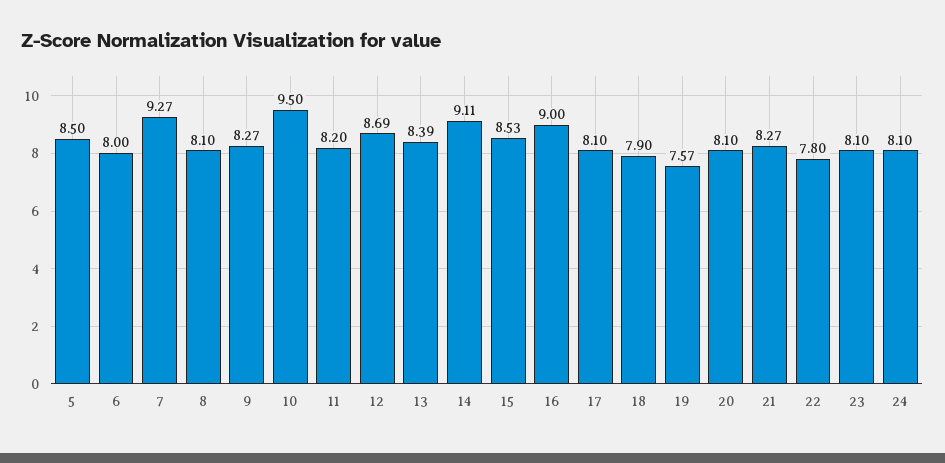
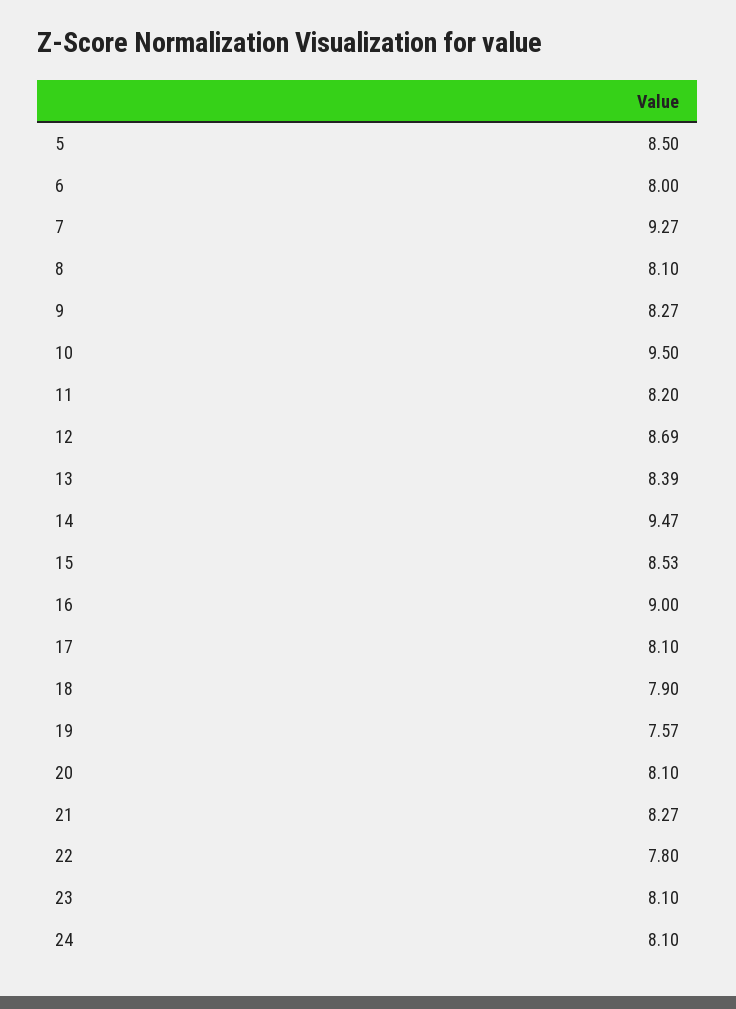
  {
    "5": 8.5,
    "6": 8,
    "7": 9.27,
    "8": 8.1,
    "9": 8.27,
    "10": 9.5,
    "11": 8.2,
    "12": 8.69,
    "13": 8.39,
-   "14": 9.11,
+   "14": 9.47,
    "15": 8.53,
    "16": 9,
    "17": 8.1,
    "18": 7.9,
    "19": 7.57,
    "20": 8.1,
    "21": 8.27,
    "22": 7.8,
    "23": 8.1,
    "24": 8.1
  }

